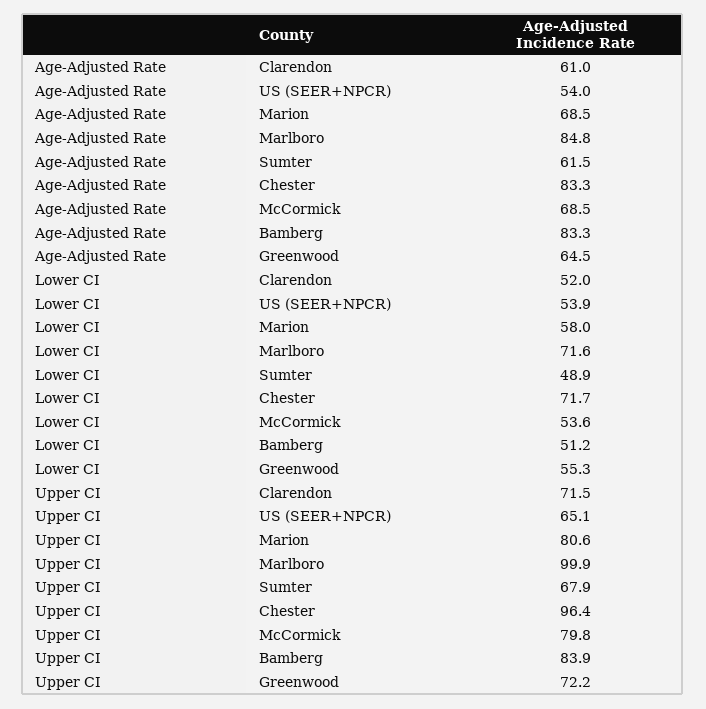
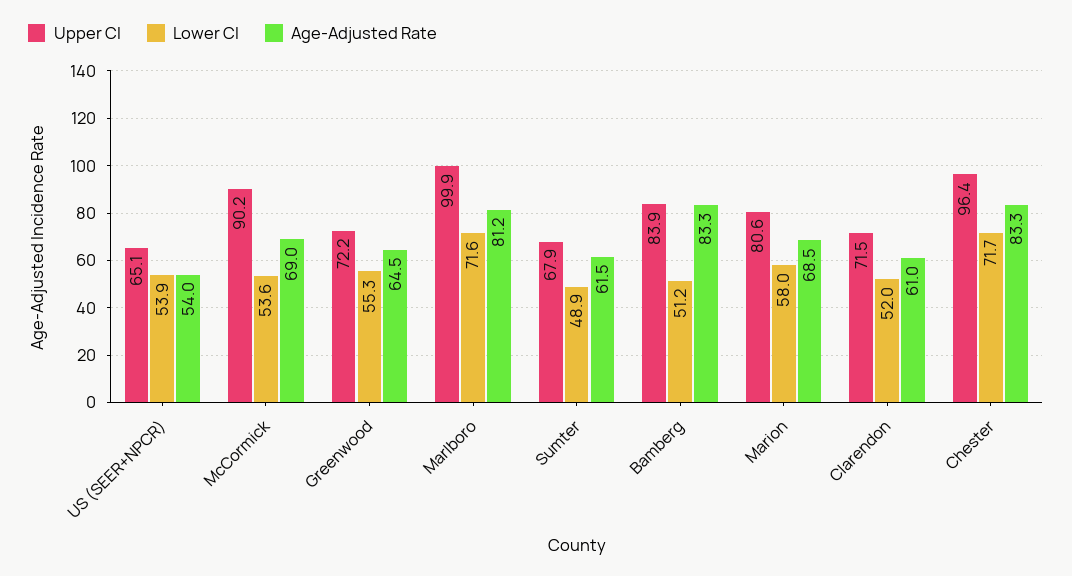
  {
    "Age-Adjusted Rate": {
      "Clarendon": 61,
      "US (SEER+NPCR)": 54,
      "Marion": 68.5,
-     "Marlboro": 84.8,
+     "Marlboro": 81.2,
      "Sumter": 61.5,
      "Chester": 83.3,
-     "McCormick": 68.5,
+     "McCormick": 69,
      "Bamberg": 83.3,
      "Greenwood": 64.5
    },
    "Lower CI": {
      "Clarendon": 52,
      "US (SEER+NPCR)": 53.9,
      "Marion": 58,
      "Marlboro": 71.6,
      "Sumter": 48.9,
      "Chester": 71.7,
      "McCormick": 53.6,
      "Bamberg": 51.2,
      "Greenwood": 55.3
    },
    "Upper CI": {
      "Clarendon": 71.5,
      "US (SEER+NPCR)": 65.1,
      "Marion": 80.6,
      "Marlboro": 99.9,
      "Sumter": 67.9,
      "Chester": 96.4,
-     "McCormick": 79.8,
+     "McCormick": 90.2,
      "Bamberg": 83.9,
      "Greenwood": 72.2
    }
  }

